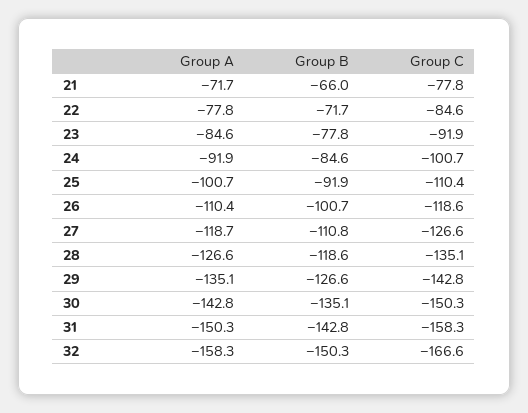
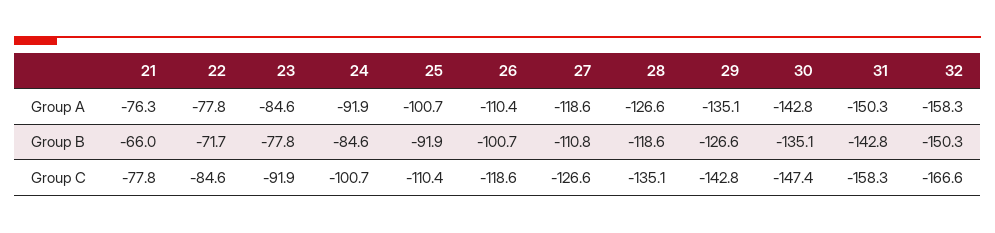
  {
    "Group A": {
-     "21": -71.7,
+     "21": -76.3,
      "22": -77.8,
      "23": -84.6,
      "24": -91.9,
      "25": -100.7,
      "26": -110.4,
-     "27": -118.7,
+     "27": -118.6,
      "28": -126.6,
      "29": -135.1,
      "30": -142.8,
      "31": -150.3,
      "32": -158.3
    },
    "Group B": {
      "21": -66,
      "22": -71.7,
      "23": -77.8,
      "24": -84.6,
      "25": -91.9,
      "26": -100.7,
      "27": -110.8,
      "28": -118.6,
      "29": -126.6,
      "30": -135.1,
      "31": -142.8,
      "32": -150.3
    },
    "Group C": {
      "21": -77.8,
      "22": -84.6,
      "23": -91.9,
      "24": -100.7,
      "25": -110.4,
      "26": -118.6,
      "27": -126.6,
      "28": -135.1,
      "29": -142.8,
-     "30": -150.3,
+     "30": -147.4,
      "31": -158.3,
      "32": -166.6
    }
  }

